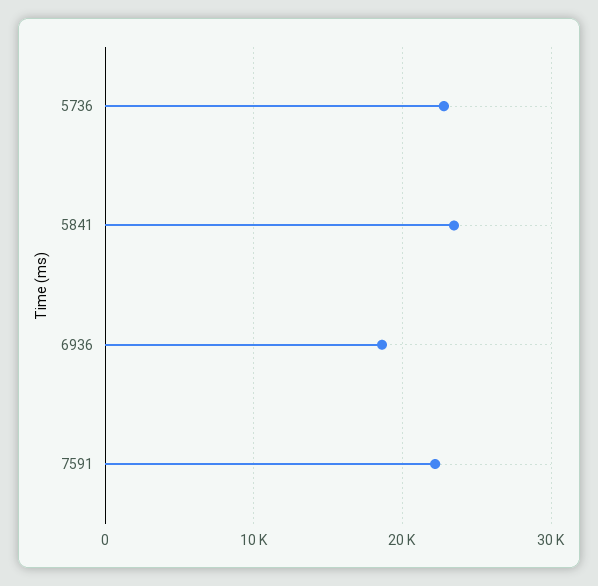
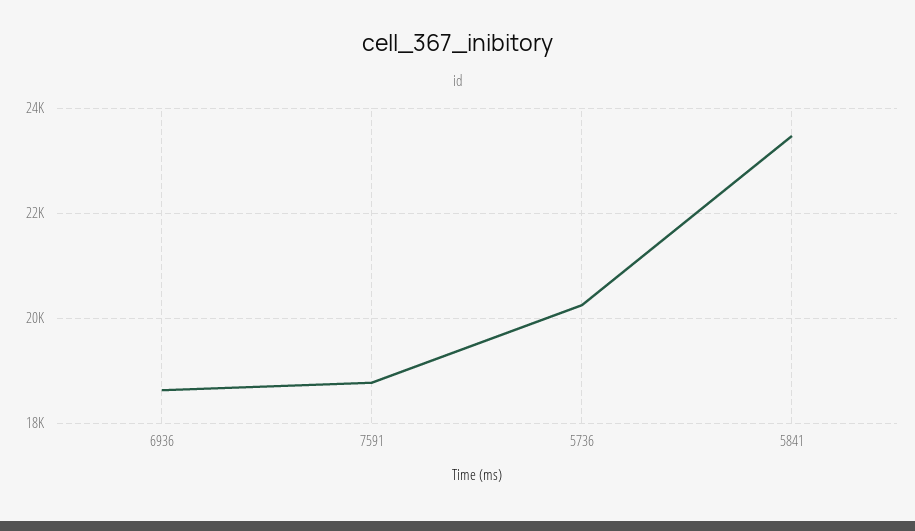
  {
-   "5736": 23000,
+   "5736": 20200,
    "5841": 23400,
    "6936": 18600,
-   "7591": 22000
+   "7591": 18800
  }

